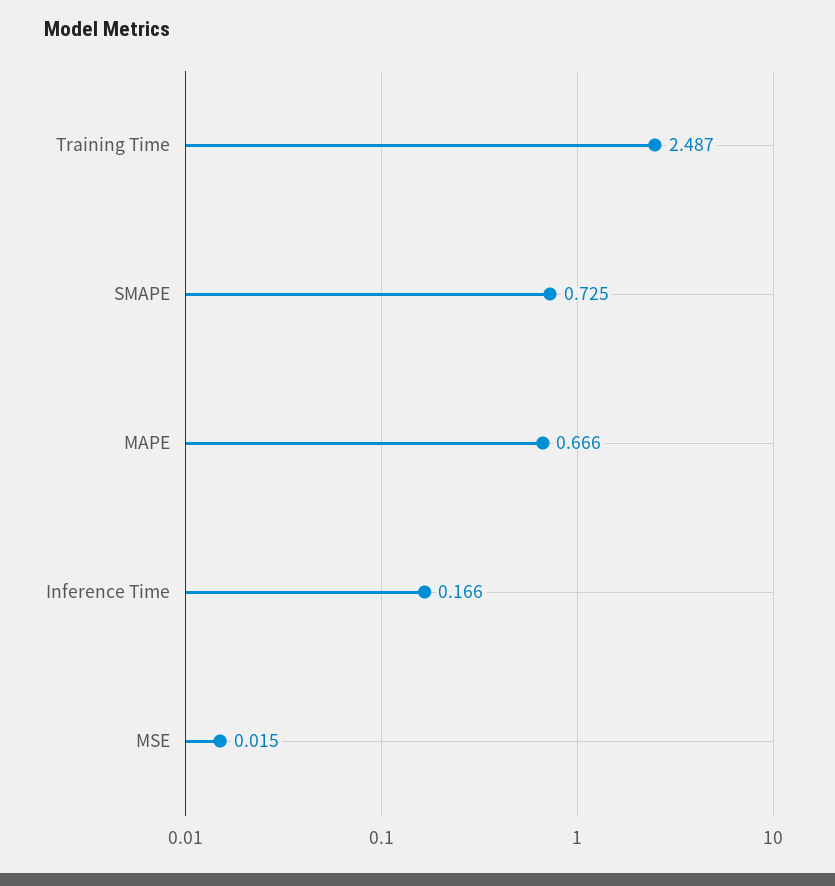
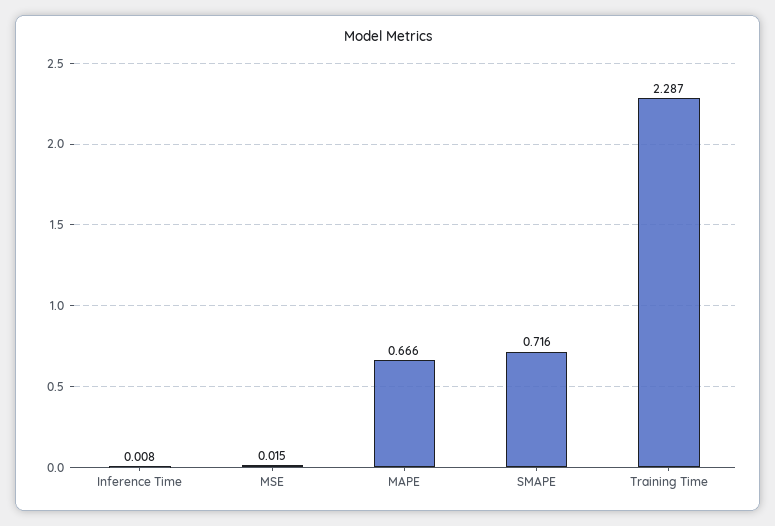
  {
-   "Training Time": 2.487,
+   "Training Time": 2.287,
-   "SMAPE": 0.725,
+   "SMAPE": 0.716,
    "MAPE": 0.666,
-   "Inference Time": 0.166,
+   "Inference Time": 0.008,
    "MSE": 0.015
  }

